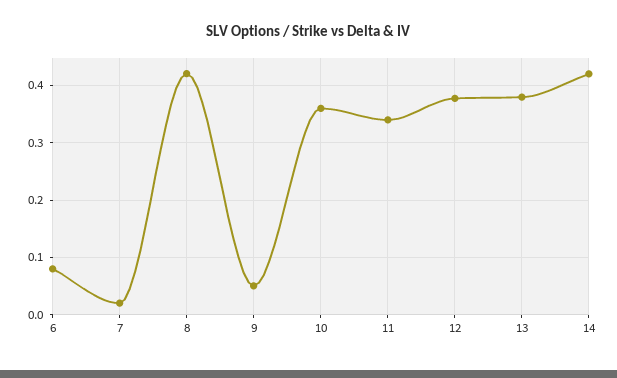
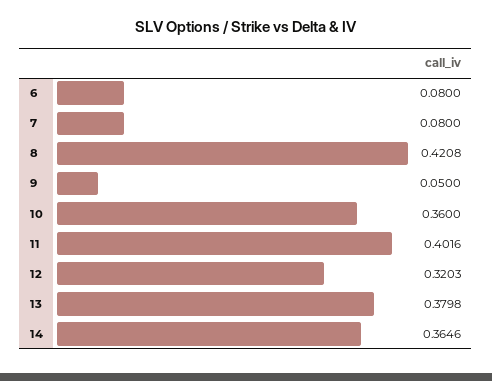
  {
    "6": 0.08,
-   "7": 0.02,
+   "7": 0.08,
    "8": 0.4208,
    "9": 0.05,
    "10": 0.36,
-   "11": 0.34,
+   "11": 0.4016,
-   "12": 0.38,
+   "12": 0.3203,
    "13": 0.3798,
-   "14": 0.42
+   "14": 0.3646
  }

